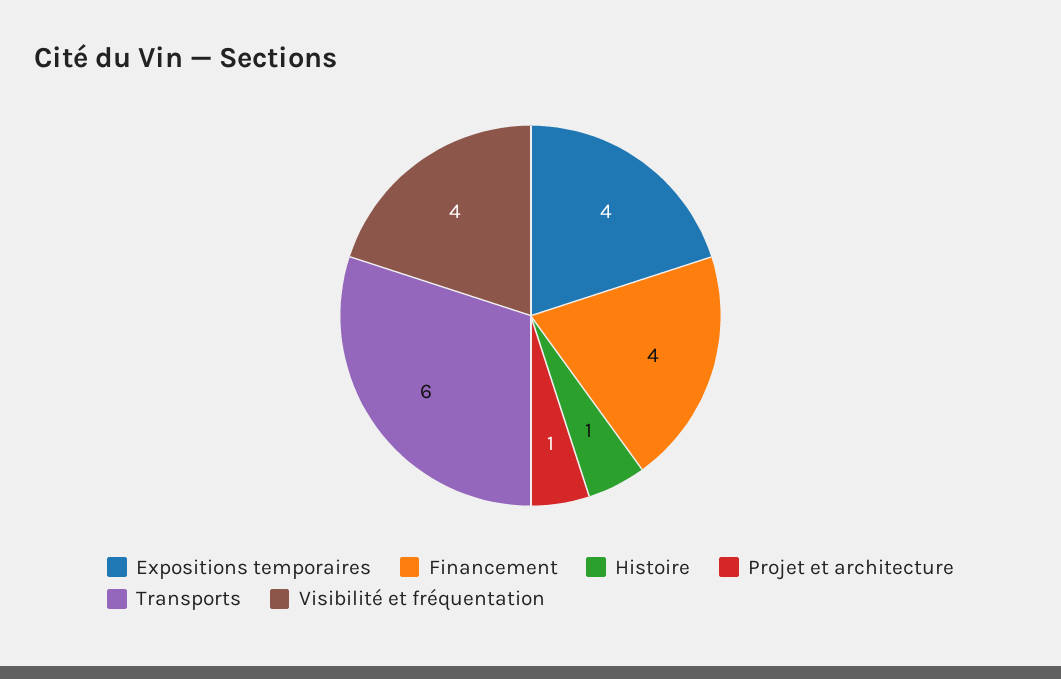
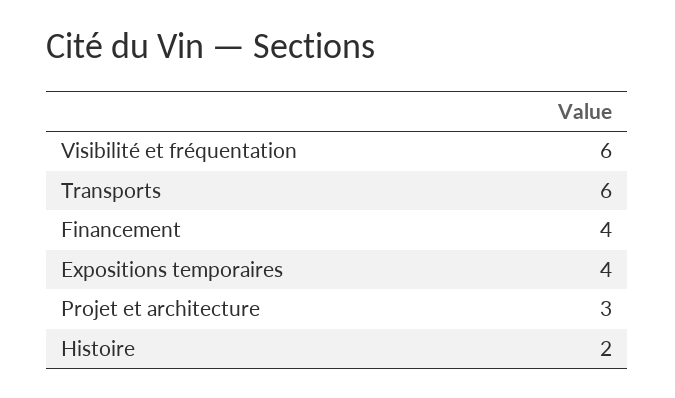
  {
    "Expositions temporaires": 4,
    "Financement": 4,
-   "Histoire": 1,
+   "Histoire": 2,
-   "Projet et architecture": 1,
+   "Projet et architecture": 3,
    "Transports": 6,
-   "Visibilité et fréquentation": 4
+   "Visibilité et fréquentation": 6
  }

